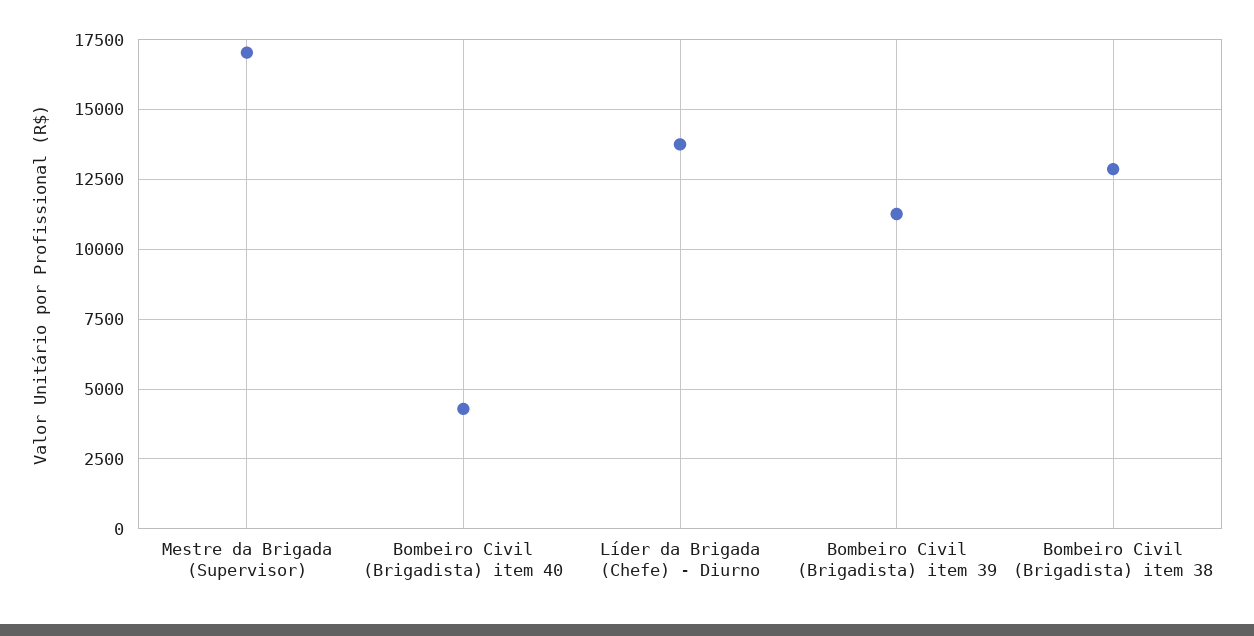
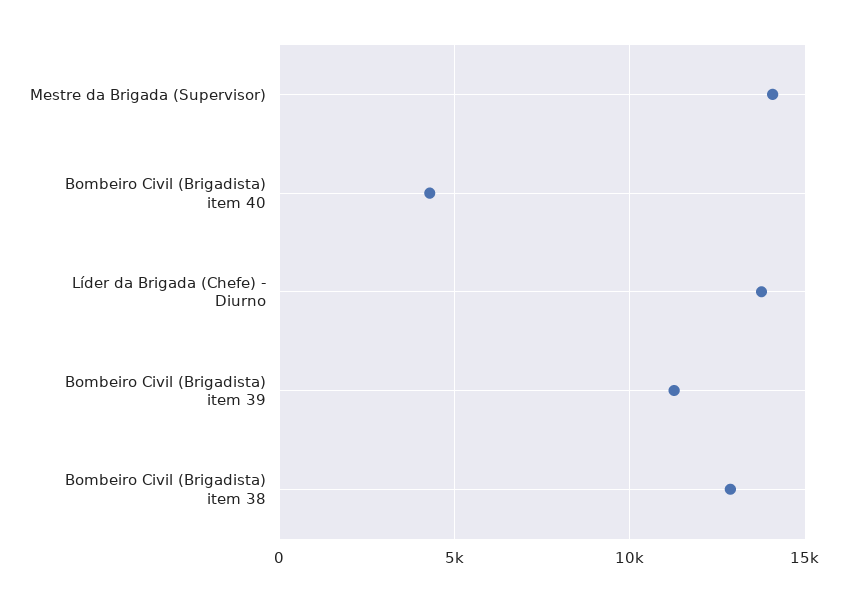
  {
-   "Mestre da Brigada (Supervisor)": 17000,
+   "Mestre da Brigada (Supervisor)": 14000,
    "Bombeiro Civil (Brigadista) item 40": 4250,
    "Líder da Brigada (Chefe) - Diurno": 13750,
    "Bombeiro Civil (Brigadista) item 39": 11250,
    "Bombeiro Civil (Brigadista) item 38": 12750
  }

